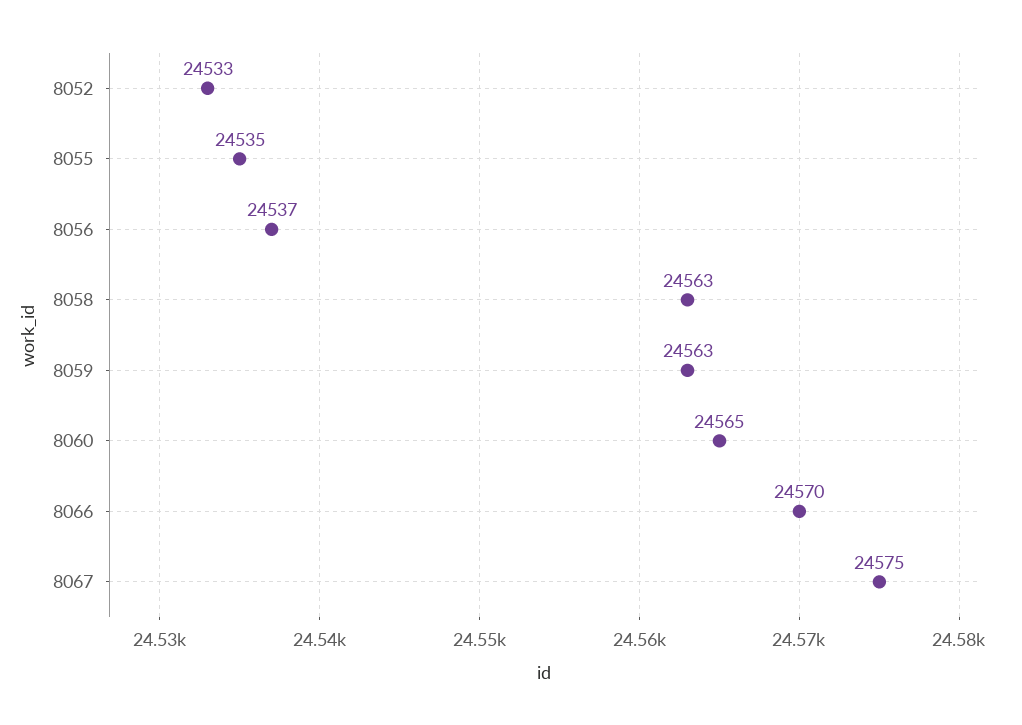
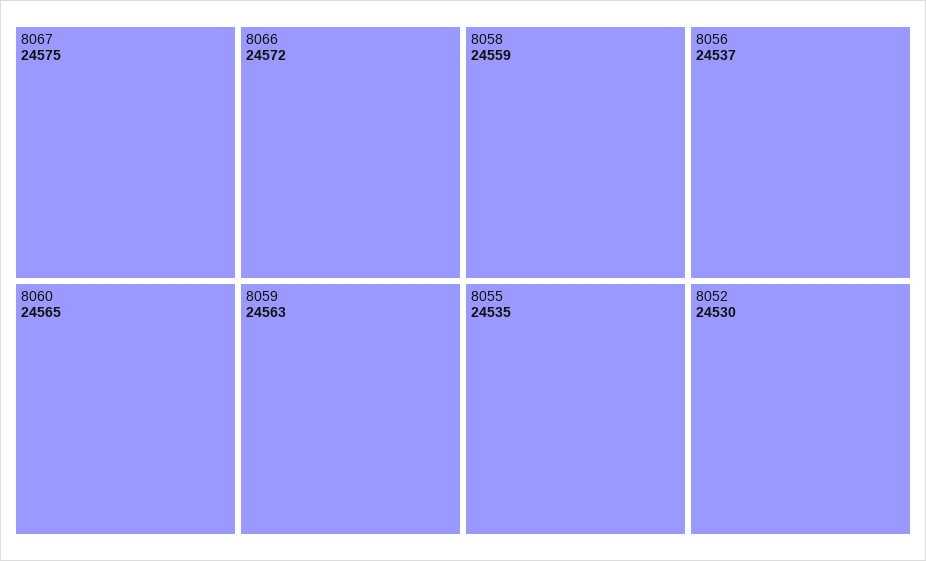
  {
-   "8052": 24533,
+   "8052": 24530,
    "8055": 24535,
    "8056": 24537,
-   "8058": 24563,
+   "8058": 24559,
    "8059": 24563,
    "8060": 24565,
-   "8066": 24570,
+   "8066": 24572,
    "8067": 24575
  }

